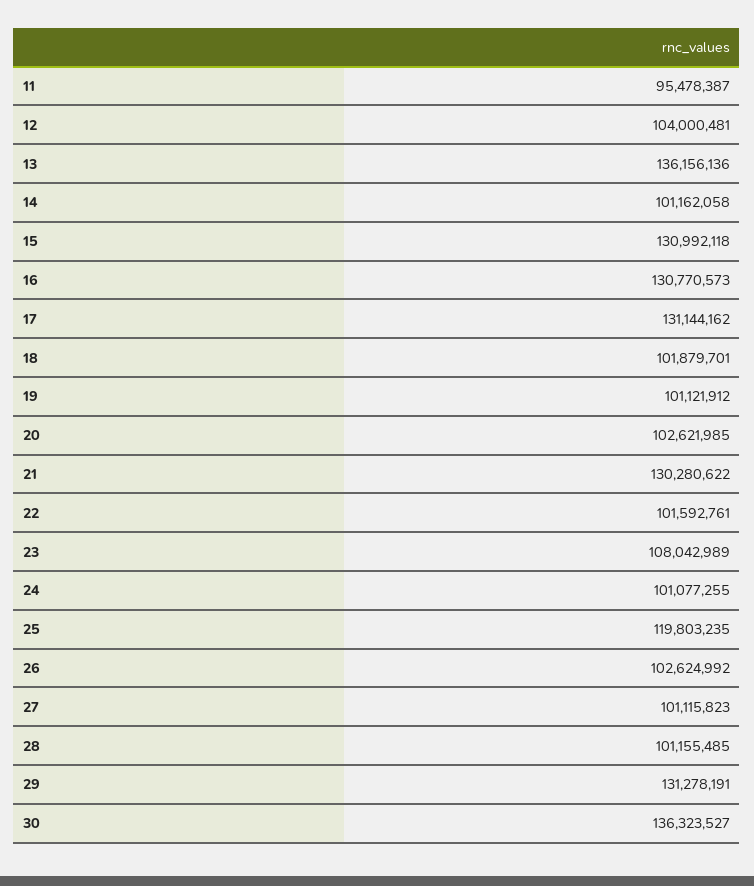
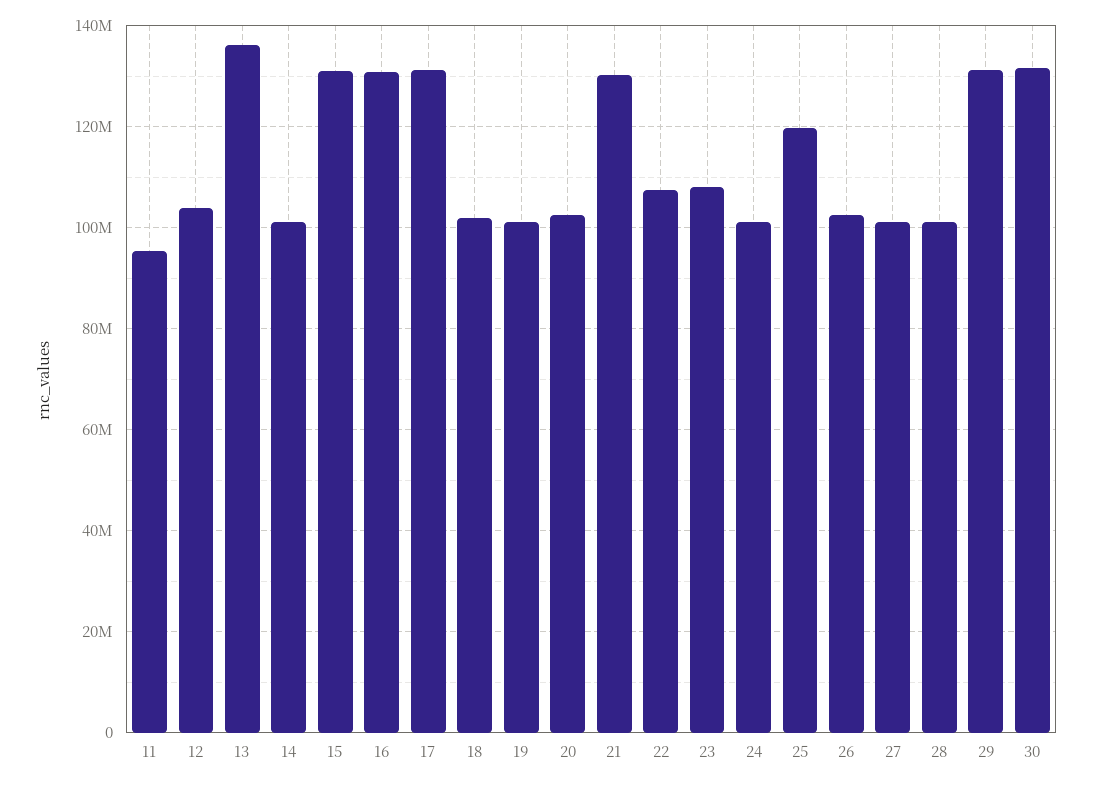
  {
    "11": 95478387,
    "12": 104000481,
    "13": 136156136,
    "14": 101162058,
    "15": 130992118,
    "16": 130770573,
    "17": 131144162,
    "18": 101879701,
    "19": 101121912,
    "20": 102621985,
    "21": 130280622,
-   "22": 101592761,
+   "22": 108000000,
    "23": 108042989,
    "24": 101077255,
    "25": 119803235,
    "26": 102624992,
    "27": 101115823,
    "28": 101155485,
    "29": 131278191,
-   "30": 136323527
+   "30": 132000000
  }

